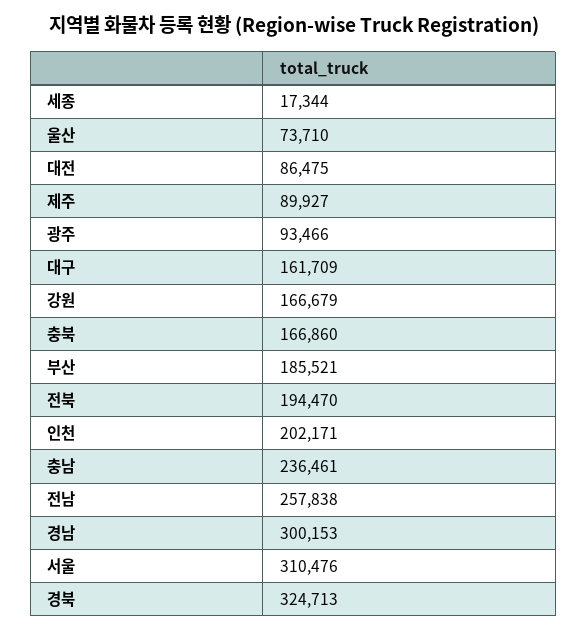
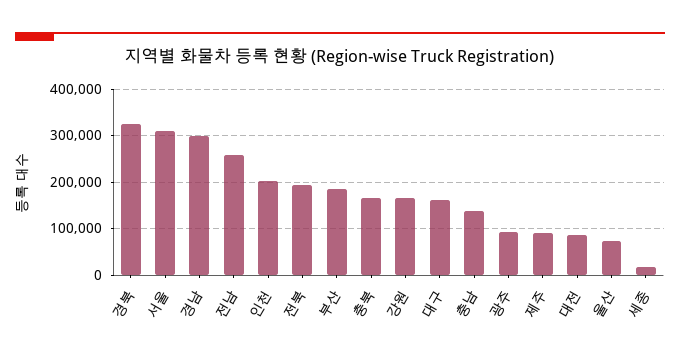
  {
    "세종": 17344,
    "울산": 73710,
    "대전": 86475,
    "제주": 89927,
    "광주": 93466,
    "대구": 161709,
    "강원": 166679,
    "충북": 166860,
    "부산": 185521,
    "전북": 194470,
    "인천": 202171,
-   "충남": 236461,
+   "충남": 140000,
    "전남": 257838,
    "경남": 300153,
    "서울": 310476,
    "경북": 324713
  }

